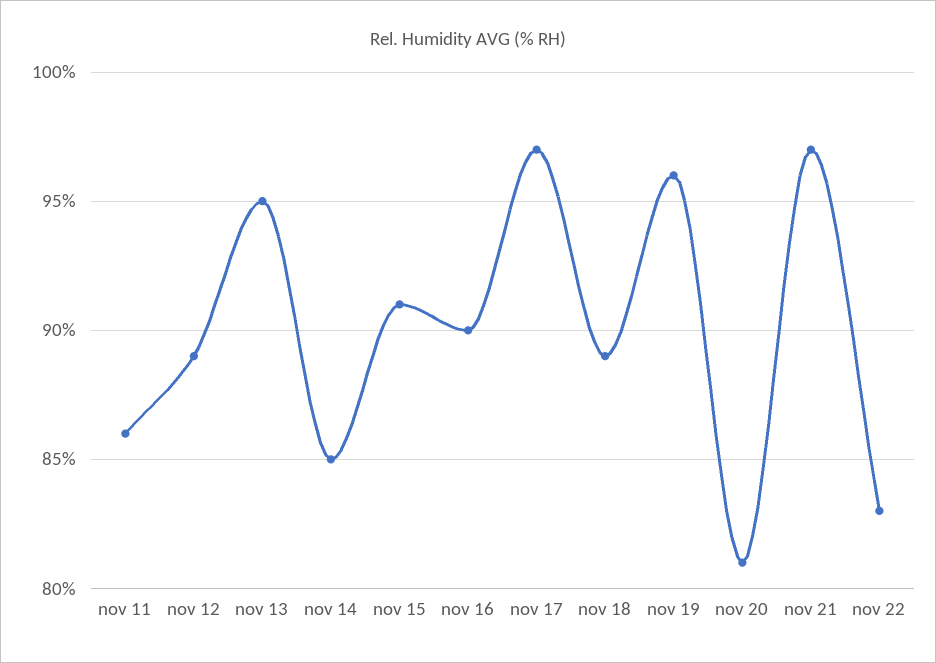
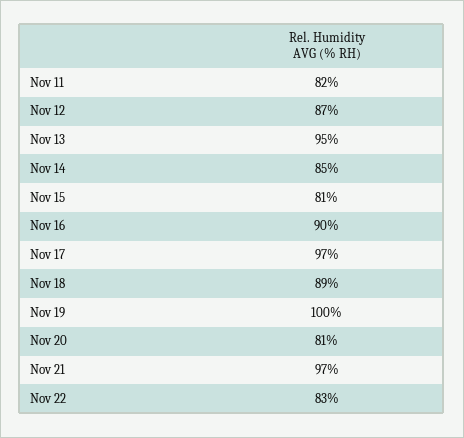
  {
-   "nov 11": 86,
+   "nov 11": 82,
-   "nov 12": 89,
+   "nov 12": 87,
    "nov 13": 95,
    "nov 14": 85,
-   "nov 15": 91,
+   "nov 15": 81,
    "nov 16": 90,
    "nov 17": 97,
    "nov 18": 89,
-   "nov 19": 96,
+   "nov 19": 100,
    "nov 20": 81,
    "nov 21": 97,
    "nov 22": 83
  }

